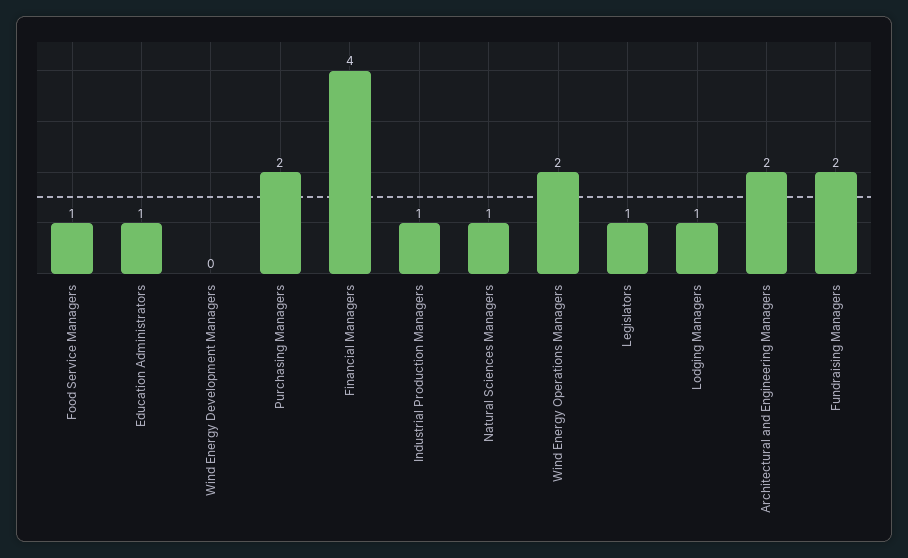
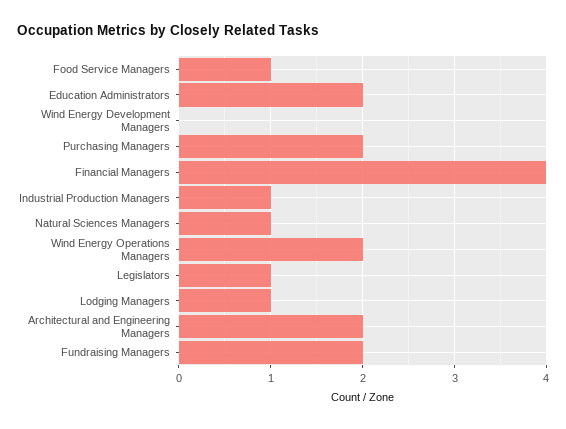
  {
    "Food Service Managers": 1,
-   "Education Administrators": 1,
+   "Education Administrators": 2,
    "Wind Energy Development Managers": 0,
    "Purchasing Managers": 2,
    "Financial Managers": 4,
    "Industrial Production Managers": 1,
    "Natural Sciences Managers": 1,
    "Wind Energy Operations Managers": 2,
    "Legislators": 1,
    "Lodging Managers": 1,
    "Architectural and Engineering Managers": 2,
    "Fundraising Managers": 2
  }

